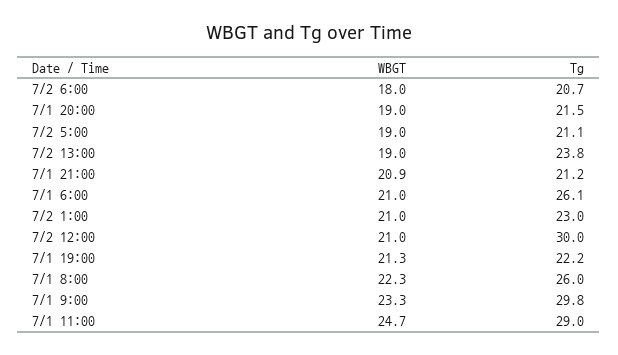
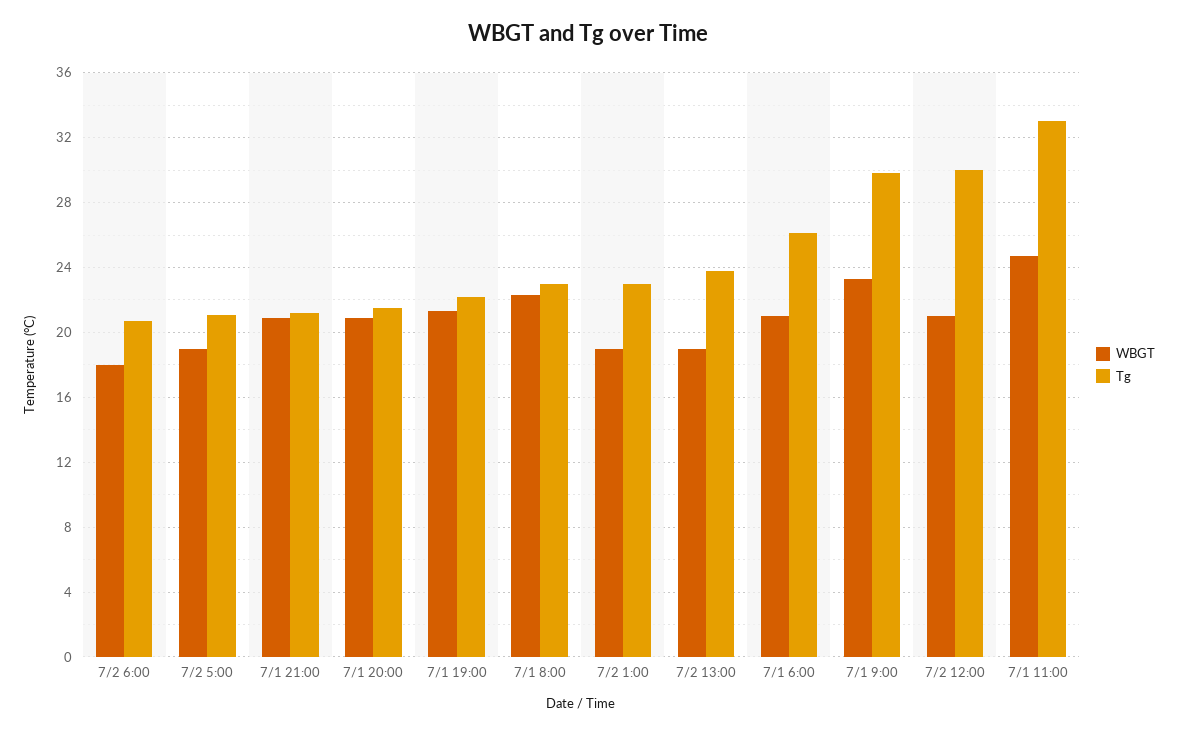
  {
    "WBGT": {
      "7/2 6:00": 18,
-     "7/1 20:00": 19,
+     "7/1 20:00": 21,
      "7/2 5:00": 19,
      "7/2 13:00": 19,
      "7/1 21:00": 20.9,
      "7/1 6:00": 21,
-     "7/2 1:00": 21,
+     "7/2 1:00": 19,
      "7/2 12:00": 21,
      "7/1 19:00": 21.3,
      "7/1 8:00": 22.3,
      "7/1 9:00": 23.3,
      "7/1 11:00": 24.7
    },
    "Tg": {
      "7/2 6:00": 20.7,
      "7/1 20:00": 21.5,
      "7/2 5:00": 21.1,
      "7/2 13:00": 23.8,
      "7/1 21:00": 21.2,
      "7/1 6:00": 26.1,
      "7/2 1:00": 23,
      "7/2 12:00": 30,
      "7/1 19:00": 22.2,
-     "7/1 8:00": 26,
+     "7/1 8:00": 23,
      "7/1 9:00": 29.8,
-     "7/1 11:00": 29
+     "7/1 11:00": 33
    }
  }

